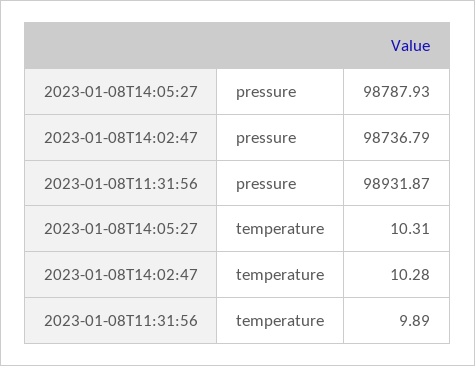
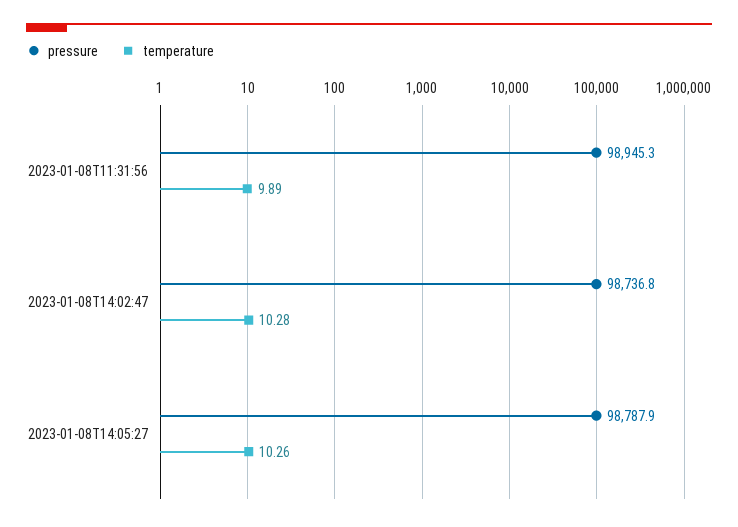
  {
    "pressure": {
      "2023-01-08T14:05:27": 98787.93,
      "2023-01-08T14:02:47": 98736.79,
-     "2023-01-08T11:31:56": 98931.87
+     "2023-01-08T11:31:56": 98945.3
    },
    "temperature": {
-     "2023-01-08T14:05:27": 10.31,
+     "2023-01-08T14:05:27": 10.26,
      "2023-01-08T14:02:47": 10.28,
      "2023-01-08T11:31:56": 9.89
    }
  }

